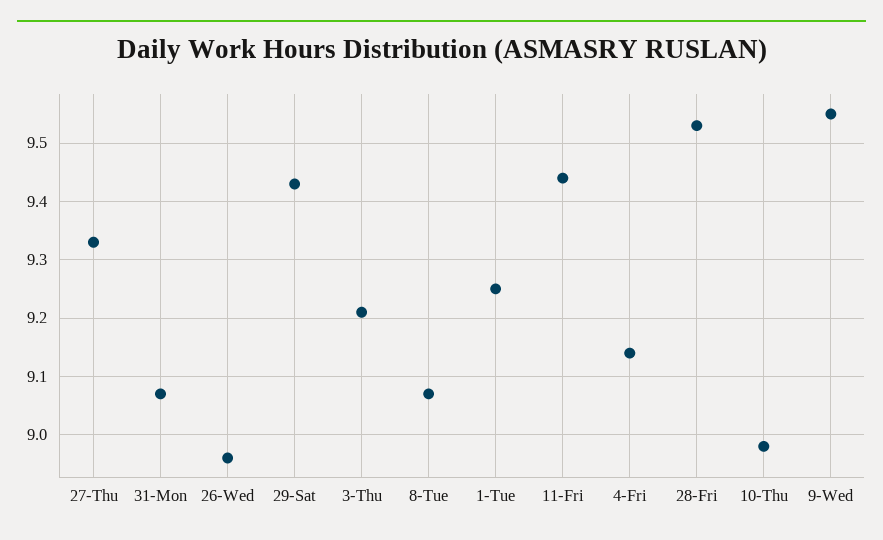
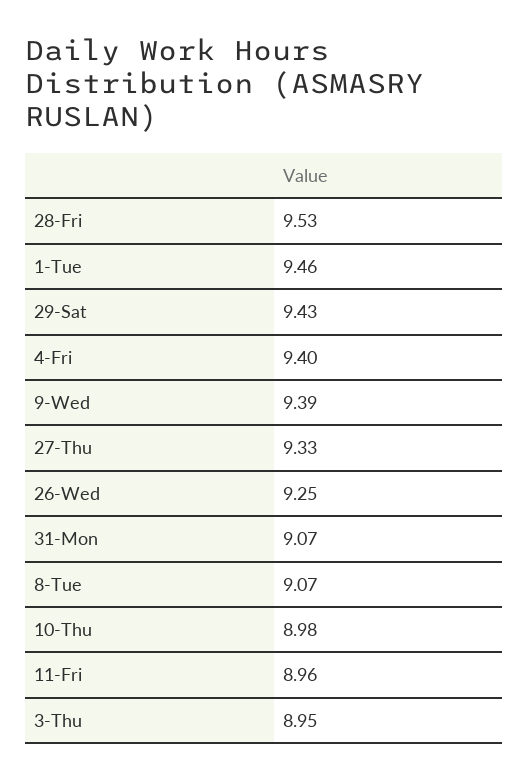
  {
    "27-Thu": 9.33,
    "31-Mon": 9.07,
-   "26-Wed": 8.95,
+   "26-Wed": 9.25,
    "29-Sat": 9.43,
-   "3-Thu": 9.2,
+   "3-Thu": 8.95,
    "8-Tue": 9.07,
-   "1-Tue": 9.25,
+   "1-Tue": 9.46,
-   "11-Fri": 9.45,
+   "11-Fri": 8.96,
-   "4-Fri": 9.15,
+   "4-Fri": 9.4,
    "28-Fri": 9.53,
    "10-Thu": 8.98,
-   "9-Wed": 9.55
+   "9-Wed": 9.39
  }

